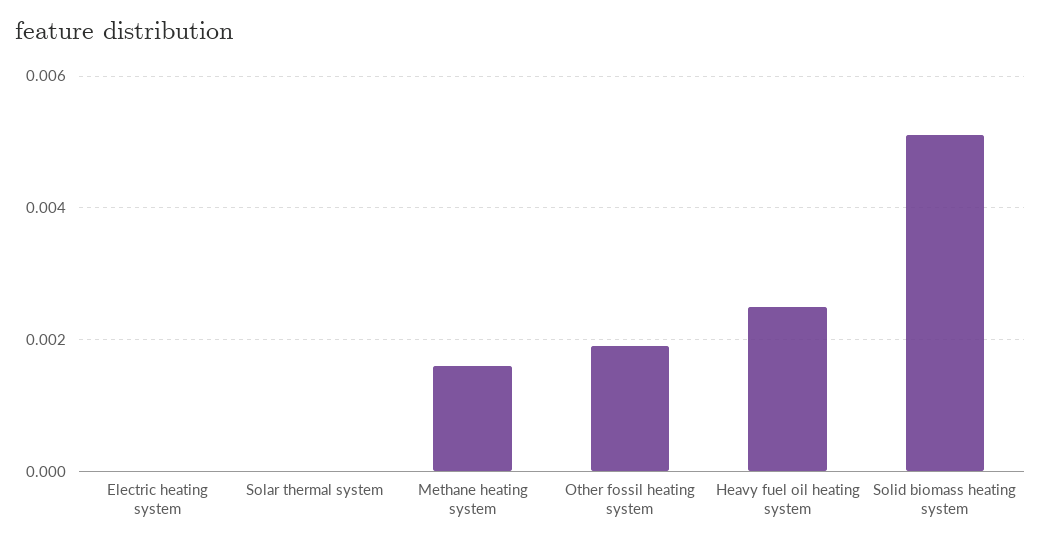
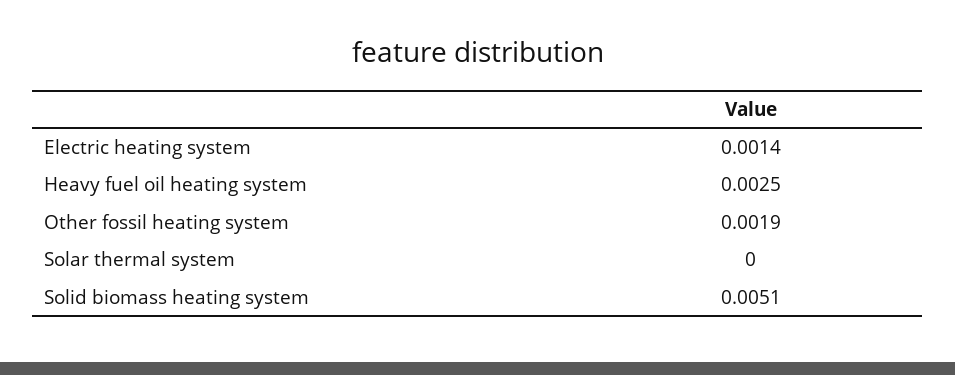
  {
-   "Electric heating system": 0,
+   "Electric heating system": 0.0014,
    "Solar thermal system": 0,
-   "Methane heating system": 0.0015,
    "Other fossil heating system": 0.0019,
    "Heavy fuel oil heating system": 0.0025,
    "Solid biomass heating system": 0.0051
  }

